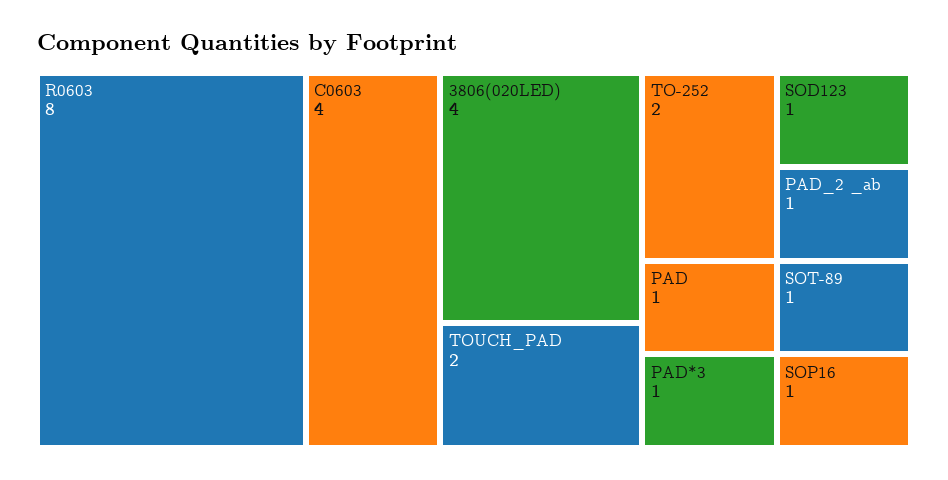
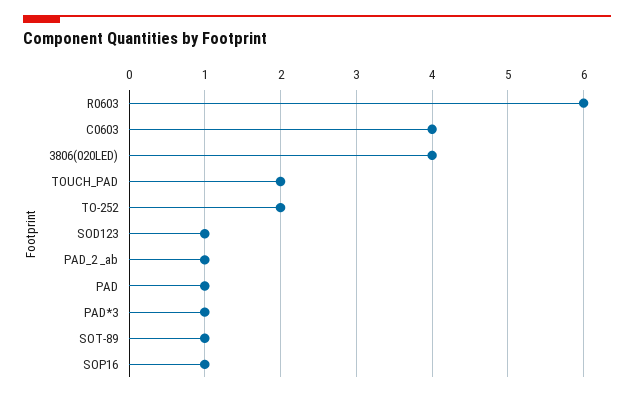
  {
-   "R0603": 8,
+   "R0603": 6,
    "C0603": 4,
    "3806(020LED)": 4,
    "TOUCH_PAD": 2,
    "TO-252": 2,
    "SOD123": 1,
    "PAD_2 _ab": 1,
    "PAD": 1,
    "PAD*3": 1,
    "SOT-89": 1,
    "SOP16": 1
  }

